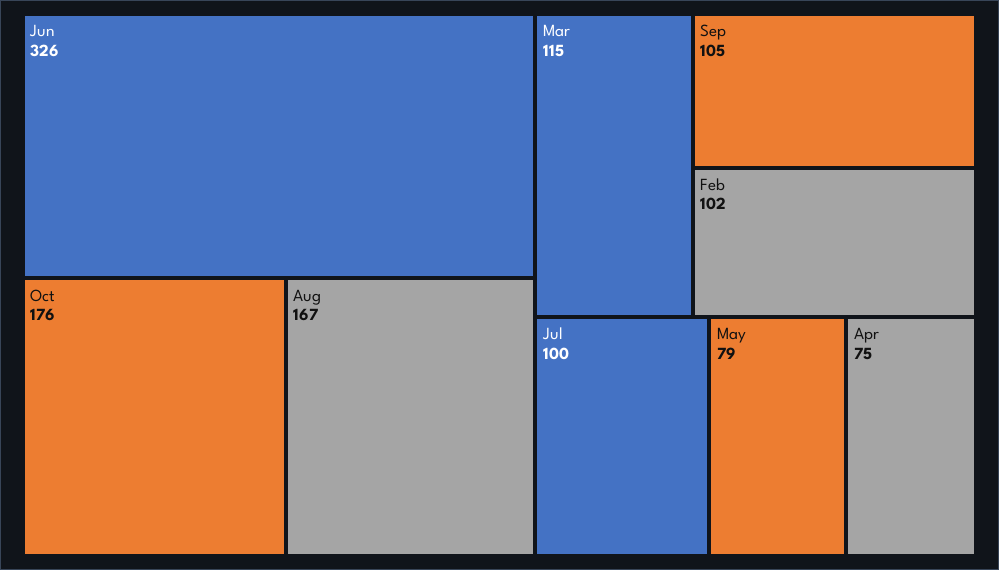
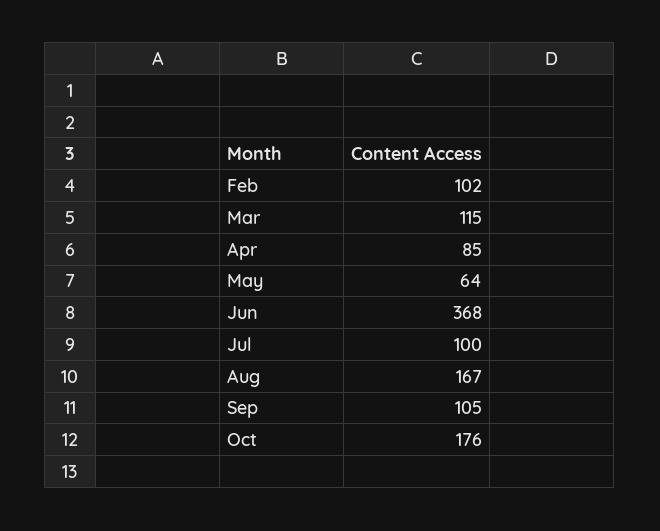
  {
-   "Jun": 326,
+   "Jun": 368,
    "Oct": 176,
    "Aug": 167,
    "Mar": 115,
    "Sep": 105,
    "Feb": 102,
    "Jul": 100,
-   "May": 79,
+   "May": 64,
-   "Apr": 75
+   "Apr": 85
  }

